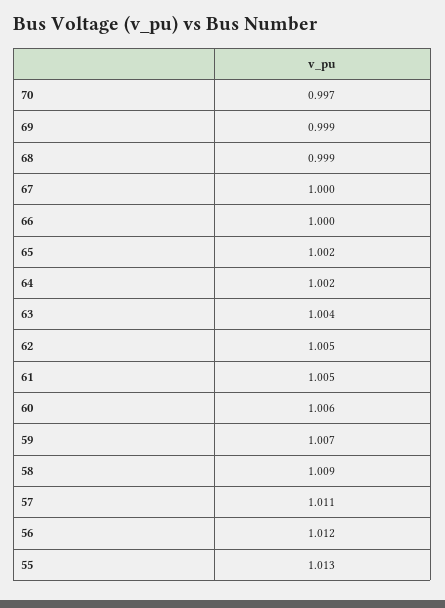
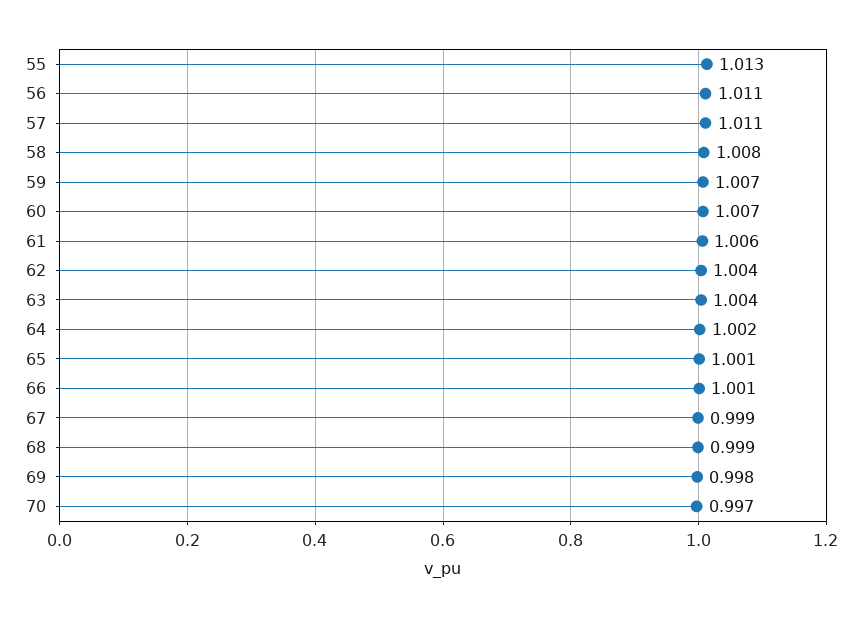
  {
    "70": 0.997,
-   "69": 0.999,
+   "69": 0.998,
    "68": 0.999,
-   "67": 1,
+   "67": 0.999,
-   "66": 1,
+   "66": 1.001,
-   "65": 1.002,
+   "65": 1.001,
    "64": 1.002,
    "63": 1.004,
-   "62": 1.005,
+   "62": 1.004,
-   "61": 1.005,
+   "61": 1.006,
-   "60": 1.006,
+   "60": 1.007,
    "59": 1.007,
-   "58": 1.009,
+   "58": 1.008,
    "57": 1.011,
-   "56": 1.012,
+   "56": 1.011,
    "55": 1.013
  }

